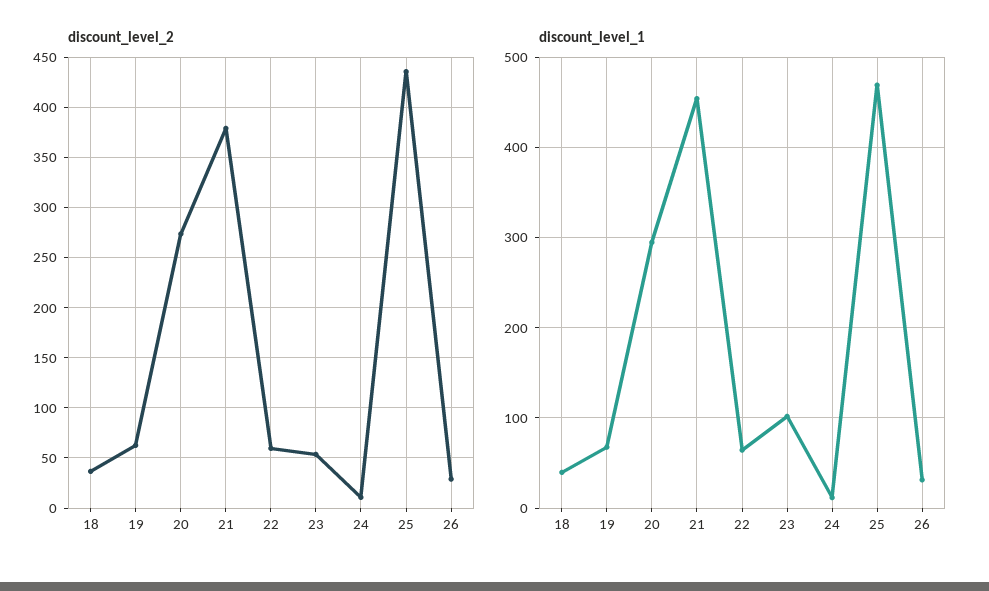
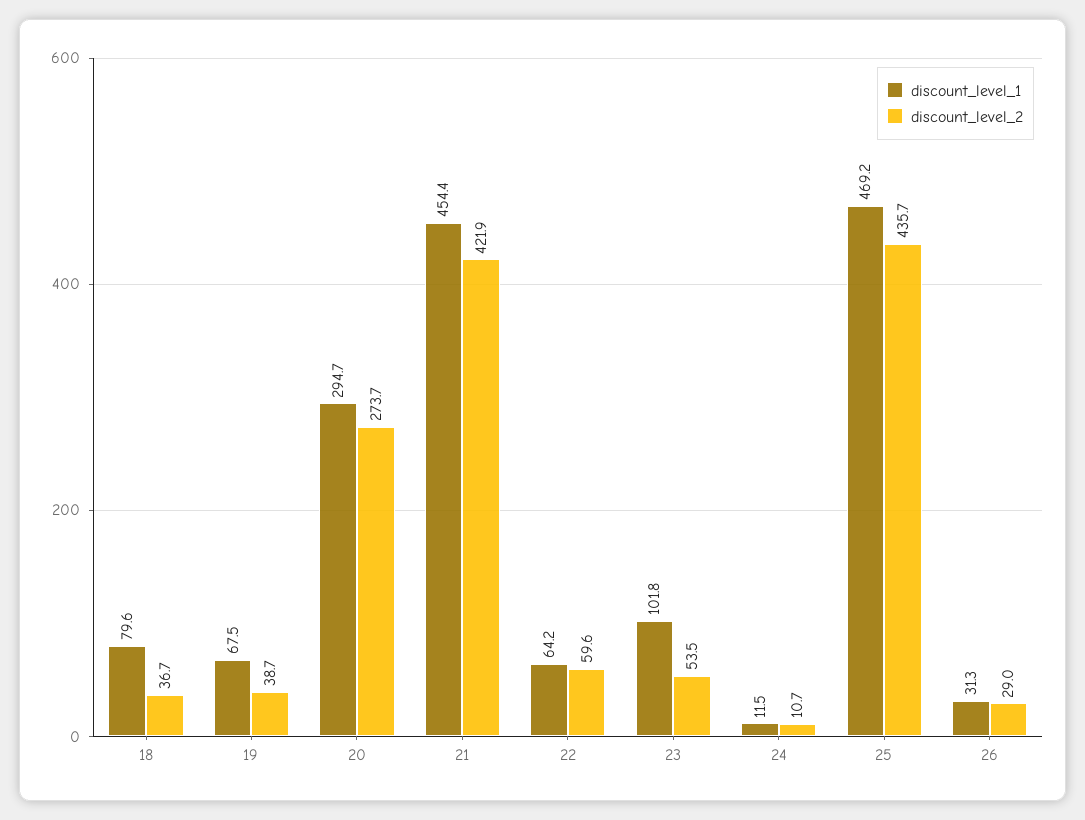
  {
    "discount_level_2": {
      "18": 36.7,
-     "19": 60,
+     "19": 38.7,
      "20": 273.7,
-     "21": 380,
+     "21": 421.9,
      "22": 59.6,
      "23": 53.5,
      "24": 10.7,
      "25": 435.7,
      "26": 29
    },
    "discount_level_1": {
-     "18": 40,
+     "18": 79.6,
      "19": 67.5,
      "20": 294.7,
      "21": 454.4,
      "22": 64.2,
      "23": 101.8,
      "24": 11.5,
      "25": 469.2,
      "26": 31.3
    }
  }

